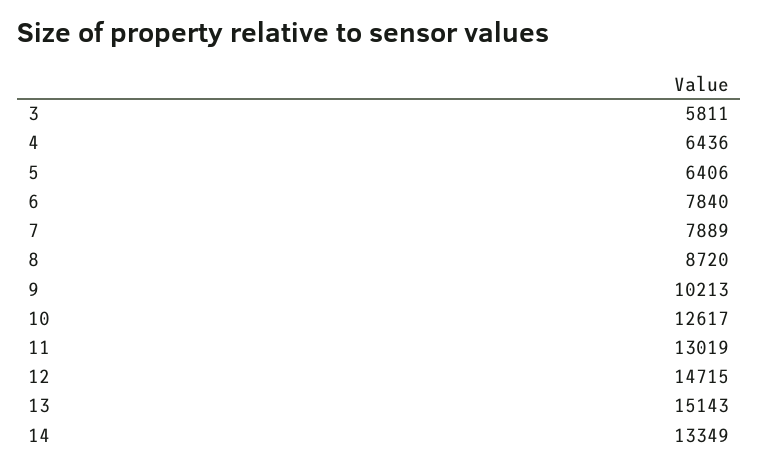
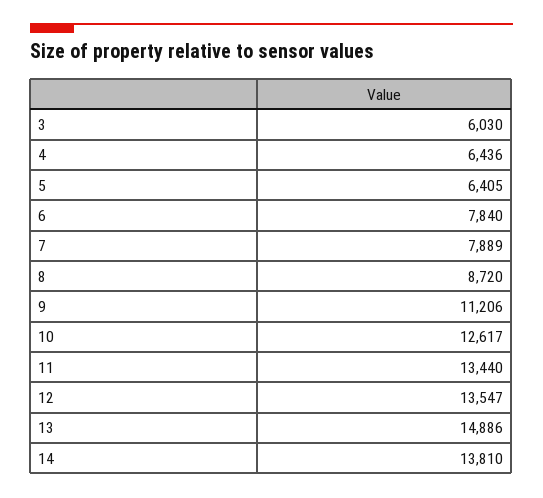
  {
-   "3": 5811,
+   "3": 6030,
    "4": 6436,
-   "5": 6406,
+   "5": 6405,
    "6": 7840,
    "7": 7889,
    "8": 8720,
-   "9": 10213,
+   "9": 11206,
    "10": 12617,
-   "11": 13019,
+   "11": 13440,
-   "12": 14715,
+   "12": 13547,
-   "13": 15143,
+   "13": 14886,
-   "14": 13349
+   "14": 13810
  }

